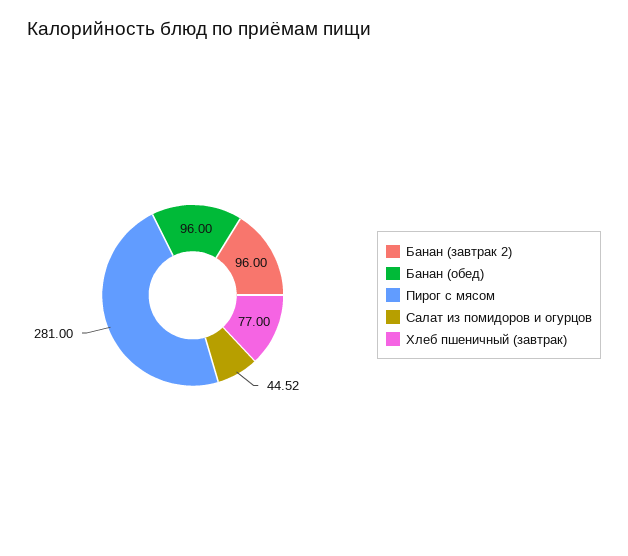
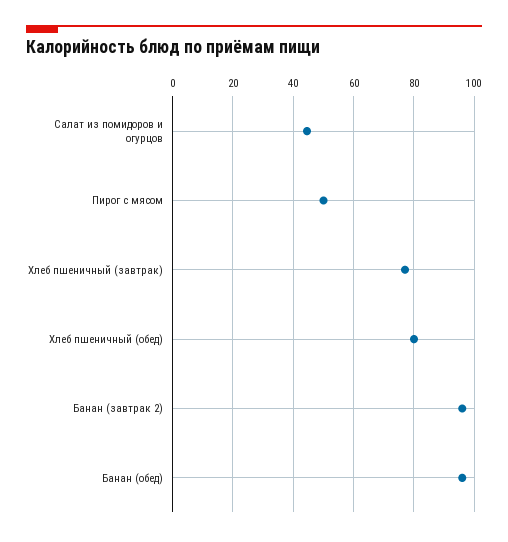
  {
    "Банан (завтрак 2)": 96,
    "Банан (обед)": 96,
-   "Пирог с мясом": 281,
+   "Пирог с мясом": 50,
    "Салат из помидоров и огурцов": 44.52,
-   "Хлеб пшеничный (завтрак)": 77
+   "Хлеб пшеничный (завтрак)": 77,
+   "Хлеб пшеничный (обед)": 80
  }

